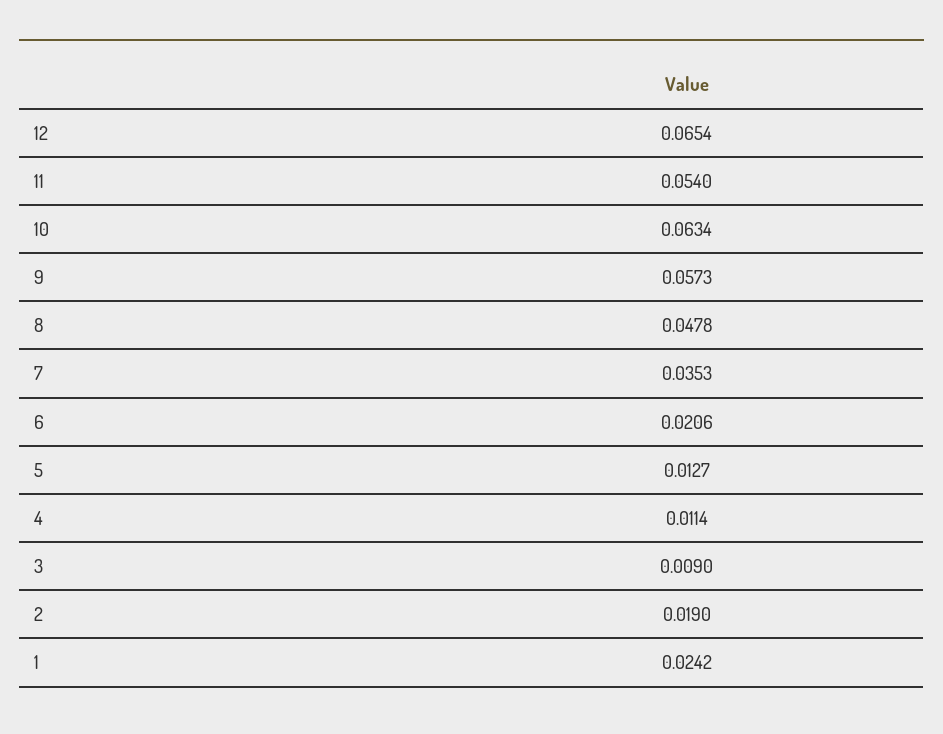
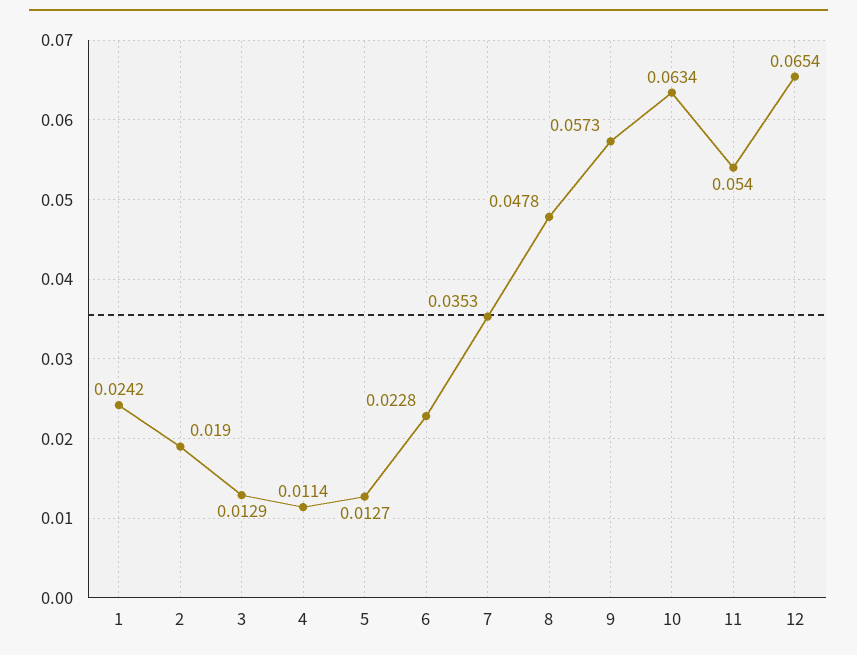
  {
    "12": 0.0654,
    "11": 0.054,
    "10": 0.0634,
    "9": 0.0573,
    "8": 0.0478,
    "7": 0.0353,
-   "6": 0.0206,
+   "6": 0.0228,
    "5": 0.0127,
    "4": 0.0114,
-   "3": 0.009,
+   "3": 0.0129,
    "2": 0.019,
    "1": 0.0242
  }

